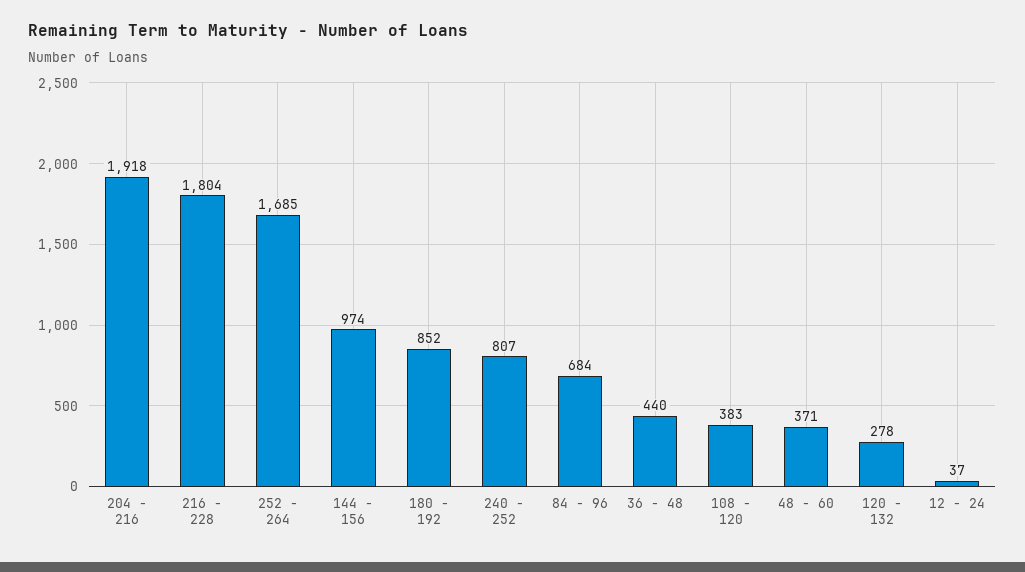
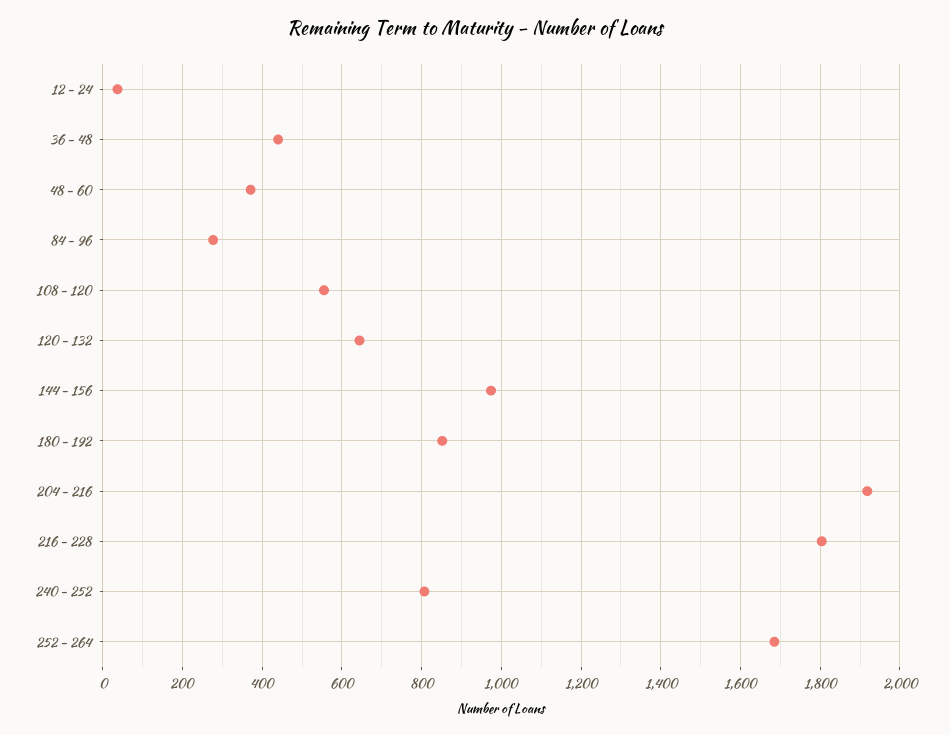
  {
    "204 - 216": 1918,
    "216 - 228": 1804,
    "252 - 264": 1685,
    "144 - 156": 974,
    "180 - 192": 852,
    "240 - 252": 807,
-   "84 - 96": 684,
+   "84 - 96": 280,
    "36 - 48": 440,
-   "108 - 120": 383,
+   "108 - 120": 560,
    "48 - 60": 371,
-   "120 - 132": 278,
+   "120 - 132": 640,
    "12 - 24": 37
  }

